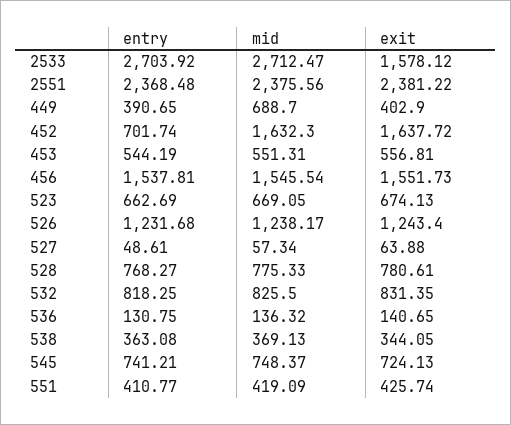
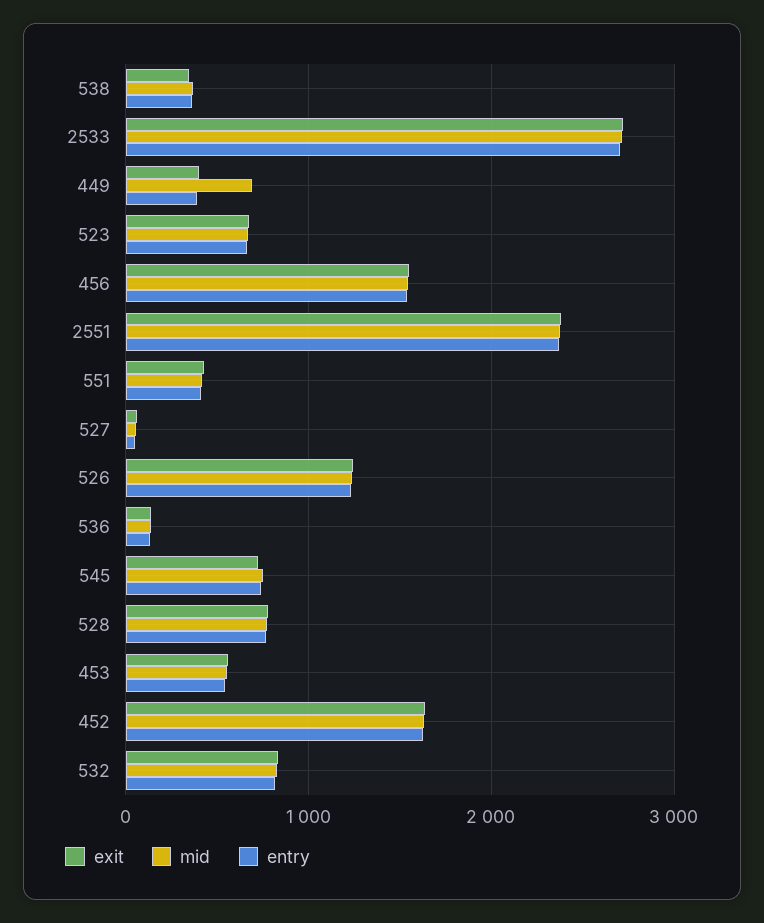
  {
    "entry": {
      "2533": 2703.92,
      "2551": 2368.48,
      "449": 390.65,
-     "452": 701.74,
+     "452": 1600,
      "453": 544.19,
      "456": 1537.81,
      "523": 662.69,
      "526": 1231.68,
      "527": 48.61,
      "528": 768.27,
      "532": 818.25,
      "536": 130.75,
      "538": 363.08,
      "545": 741.21,
      "551": 410.77
    },
    "mid": {
      "2533": 2712.47,
      "2551": 2375.56,
      "449": 688.7,
      "452": 1632.3,
      "453": 551.31,
      "456": 1545.54,
      "523": 669.05,
      "526": 1238.17,
      "527": 57.34,
      "528": 775.33,
      "532": 825.5,
      "536": 136.32,
      "538": 369.13,
      "545": 748.37,
      "551": 419.09
    },
    "exit": {
-     "2533": 1578.12,
+     "2533": 2700,
      "2551": 2381.22,
      "449": 402.9,
      "452": 1637.72,
      "453": 556.81,
      "456": 1551.73,
      "523": 674.13,
      "526": 1243.4,
      "527": 63.88,
      "528": 780.61,
      "532": 831.35,
      "536": 140.65,
      "538": 344.05,
      "545": 724.13,
      "551": 425.74
    }
  }

